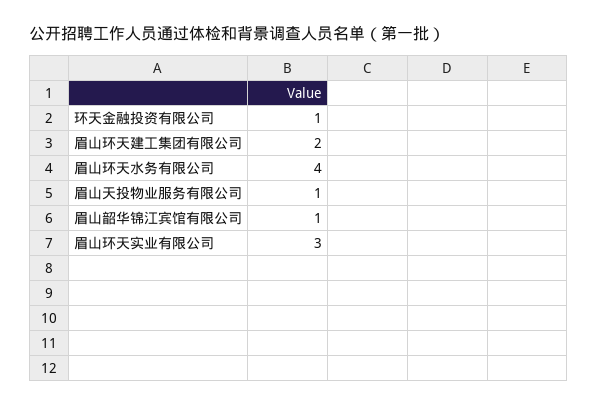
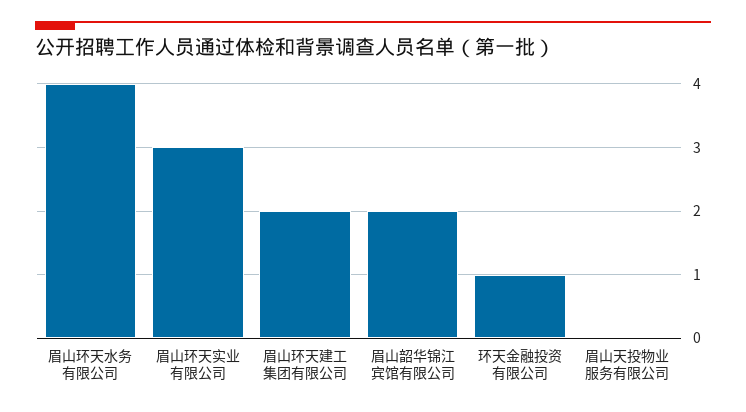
  {
    "环天金融投资有限公司": 1,
    "眉山环天建工集团有限公司": 2,
    "眉山环天水务有限公司": 4,
-   "眉山天投物业服务有限公司": 1,
+   "眉山天投物业服务有限公司": 0,
-   "眉山韶华锦江宾馆有限公司": 1,
+   "眉山韶华锦江宾馆有限公司": 2,
    "眉山环天实业有限公司": 3
  }

